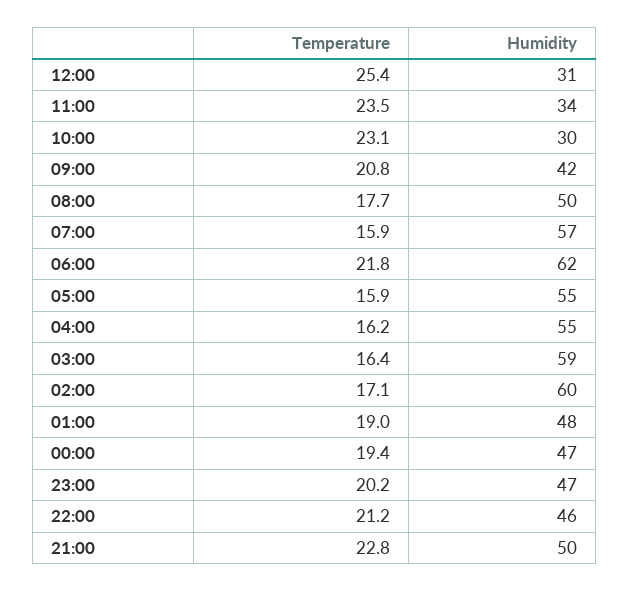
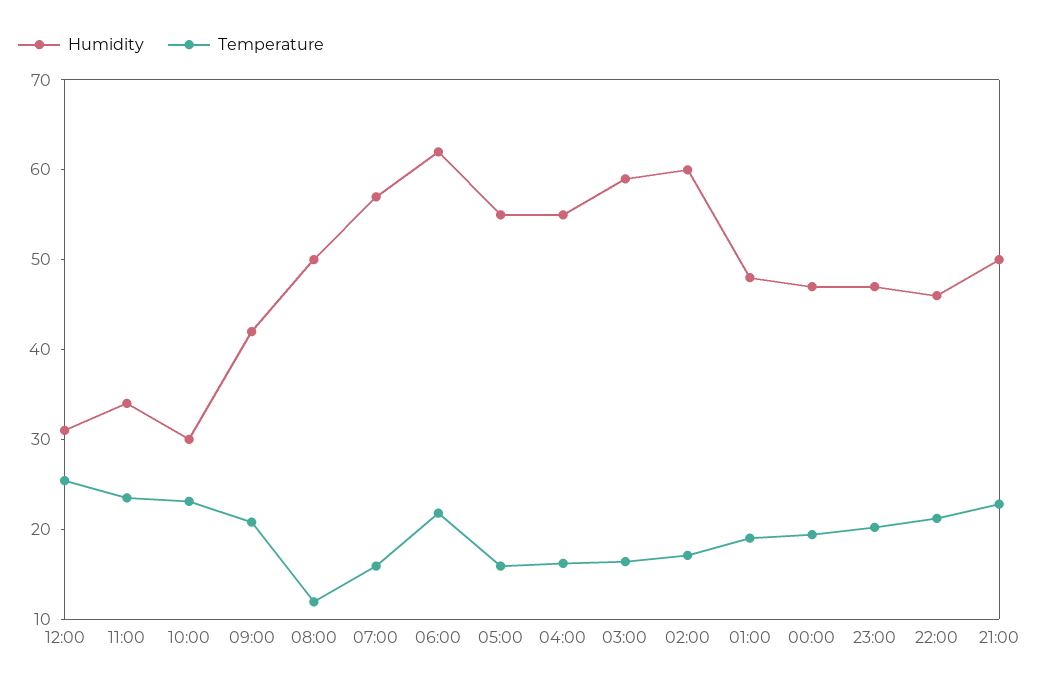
  {
    "Temperature": {
      "12:00": 25.4,
      "11:00": 23.5,
      "10:00": 23.1,
      "09:00": 20.8,
-     "08:00": 17.7,
+     "08:00": 12,
      "07:00": 15.9,
      "06:00": 21.8,
      "05:00": 15.9,
      "04:00": 16.2,
      "03:00": 16.4,
      "02:00": 17.1,
      "01:00": 19,
      "00:00": 19.4,
      "23:00": 20.2,
      "22:00": 21.2,
      "21:00": 22.8
    },
    "Humidity": {
      "12:00": 31,
      "11:00": 34,
      "10:00": 30,
      "09:00": 42,
      "08:00": 50,
      "07:00": 57,
      "06:00": 62,
      "05:00": 55,
      "04:00": 55,
      "03:00": 59,
      "02:00": 60,
      "01:00": 48,
      "00:00": 47,
      "23:00": 47,
      "22:00": 46,
      "21:00": 50
    }
  }

